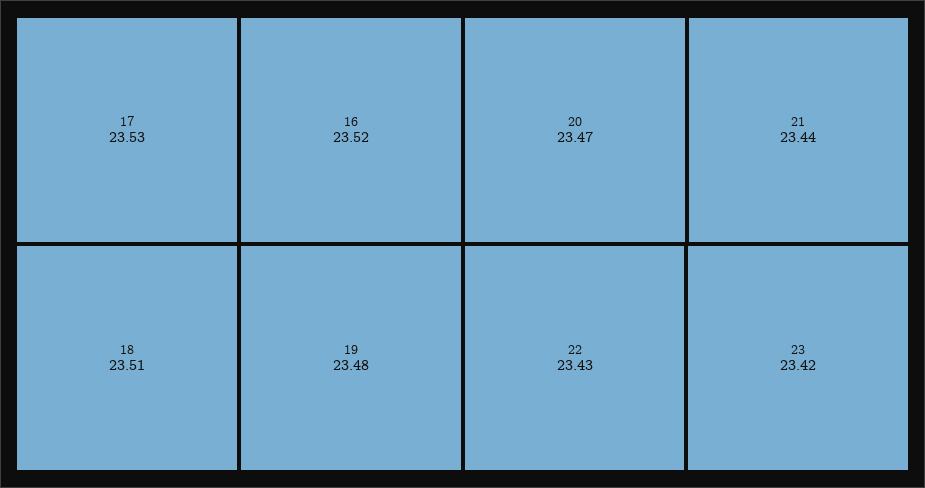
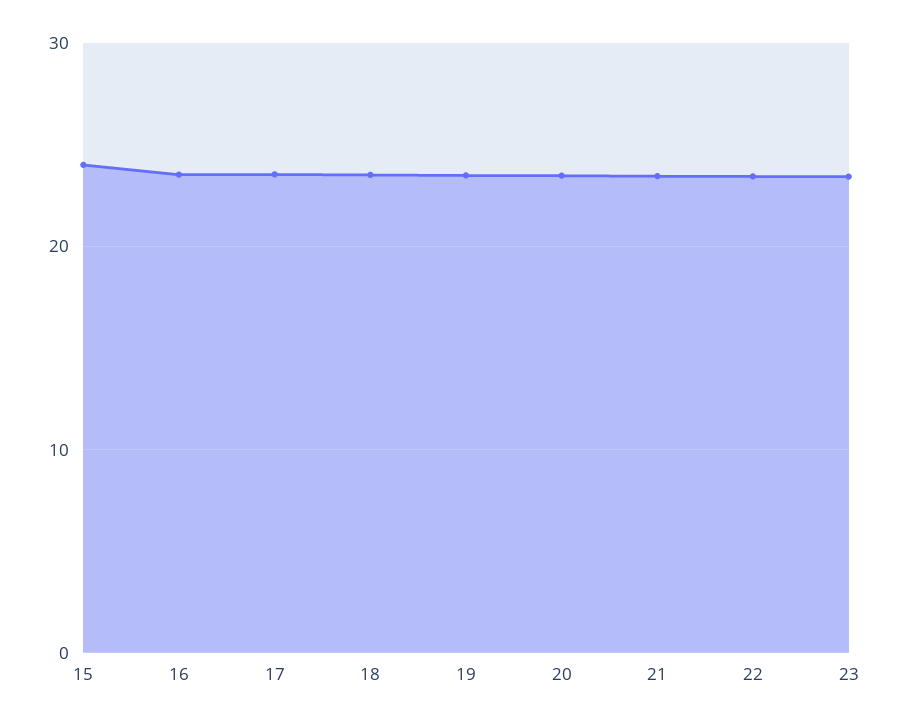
  {
    "17": 23.53,
    "16": 23.52,
    "18": 23.51,
    "19": 23.48,
    "20": 23.47,
    "21": 23.44,
    "22": 23.43,
-   "23": 23.42
+   "23": 23.42,
+   "15": 24
  }

